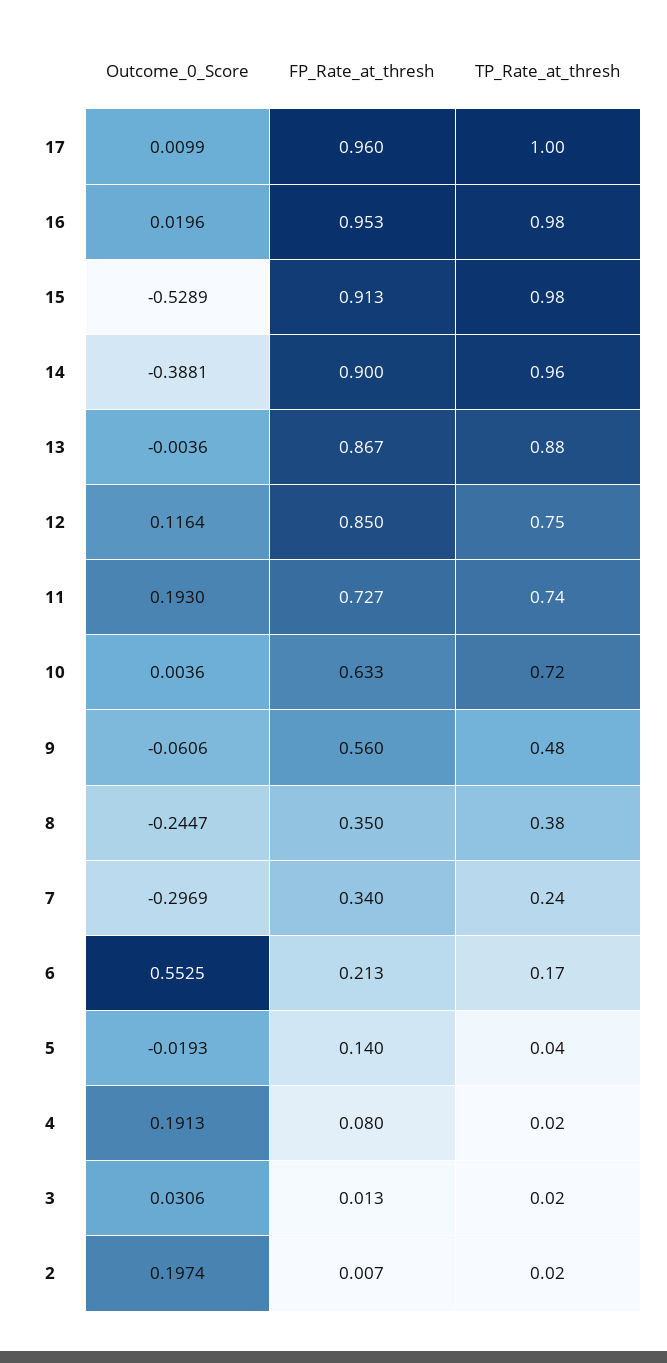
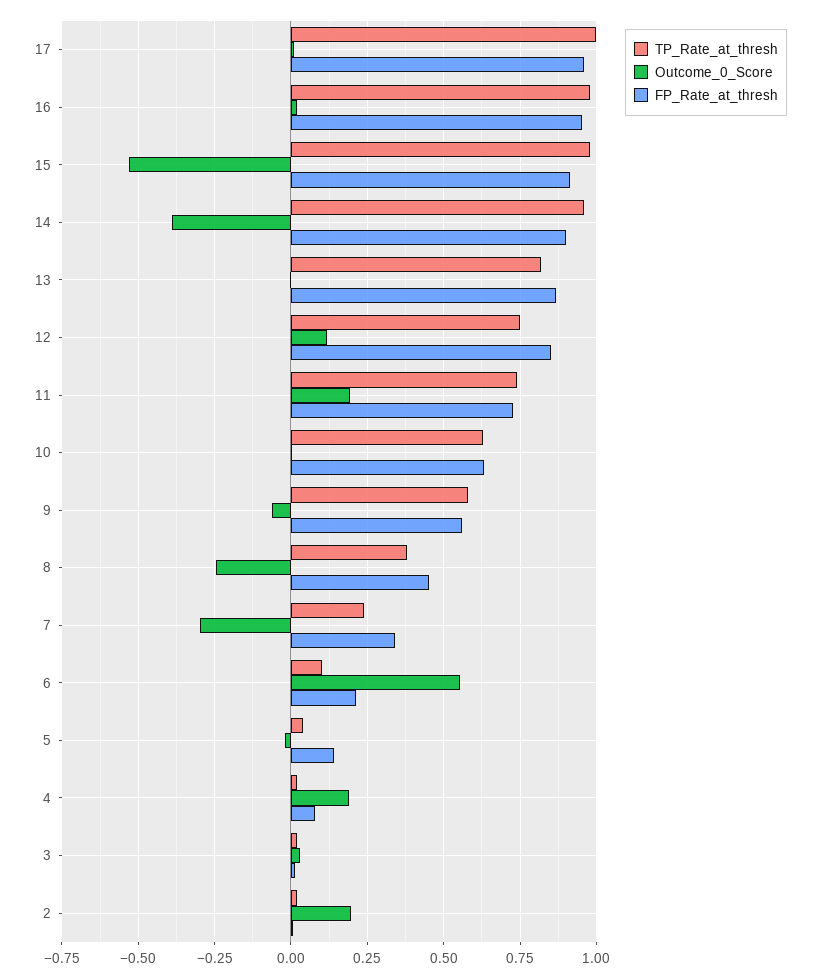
  {
    "Outcome_0_Score": {
      "17": 0.0099,
      "16": 0.0196,
      "15": -0.5289,
      "14": -0.3881,
      "13": -0.0036,
      "12": 0.1164,
      "11": 0.193,
      "10": 0.0036,
      "9": -0.0606,
      "8": -0.2447,
      "7": -0.2969,
      "6": 0.5525,
      "5": -0.0193,
      "4": 0.1913,
      "3": 0.0306,
      "2": 0.1974
    },
    "FP_Rate_at_thresh": {
      "17": 0.96,
      "16": 0.953,
      "15": 0.913,
      "14": 0.9,
      "13": 0.867,
      "12": 0.85,
      "11": 0.727,
      "10": 0.633,
      "9": 0.56,
-     "8": 0.35,
+     "8": 0.45,
      "7": 0.34,
      "6": 0.213,
      "5": 0.14,
      "4": 0.08,
      "3": 0.013,
      "2": 0.007
    },
    "TP_Rate_at_thresh": {
      "17": 1,
      "16": 0.98,
      "15": 0.98,
      "14": 0.96,
-     "13": 0.88,
+     "13": 0.825,
      "12": 0.75,
      "11": 0.74,
-     "10": 0.72,
+     "10": 0.625,
-     "9": 0.48,
+     "9": 0.575,
      "8": 0.38,
      "7": 0.24,
-     "6": 0.17,
+     "6": 0.1,
      "5": 0.04,
      "4": 0.02,
      "3": 0.02,
      "2": 0.02
    }
  }

